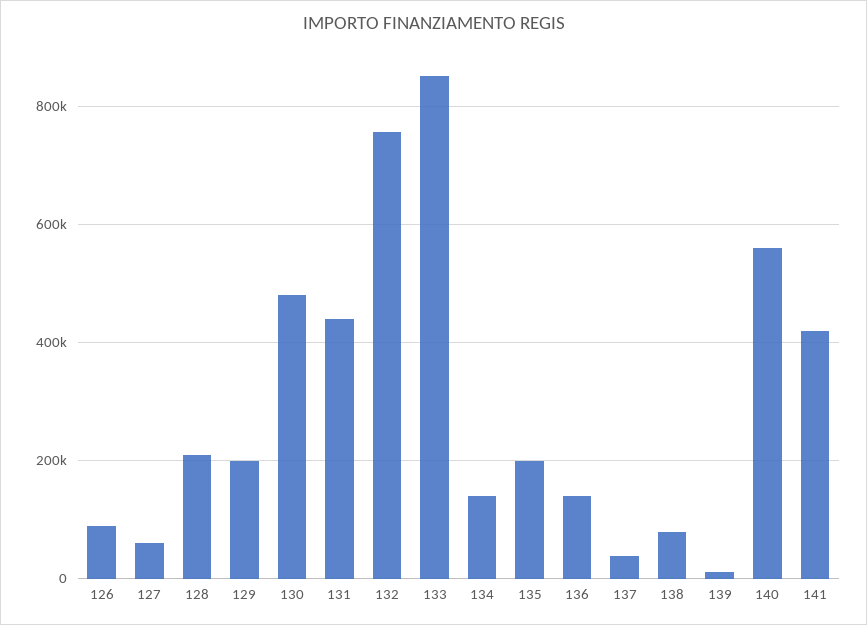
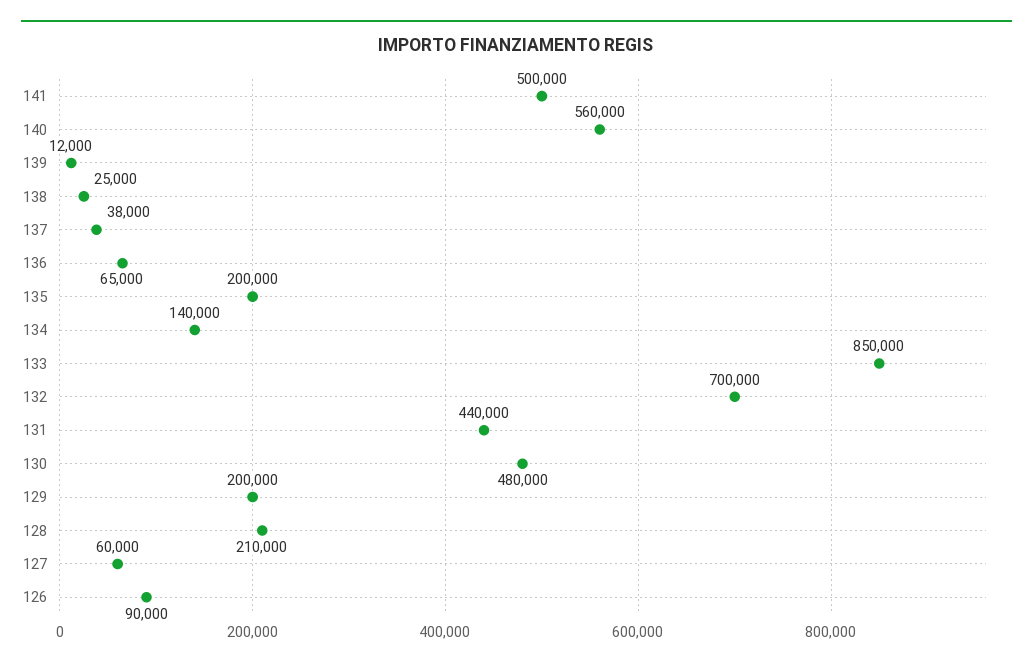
  {
    "126": 90000,
    "127": 60000,
    "128": 210000,
    "129": 200000,
    "130": 480000,
    "131": 440000,
-   "132": 760000,
+   "132": 700000,
    "133": 850000,
    "134": 140000,
    "135": 200000,
-   "136": 140000,
+   "136": 65000,
    "137": 38000,
-   "138": 80000,
+   "138": 25000,
    "139": 12000,
    "140": 560000,
-   "141": 420000
+   "141": 500000
  }

